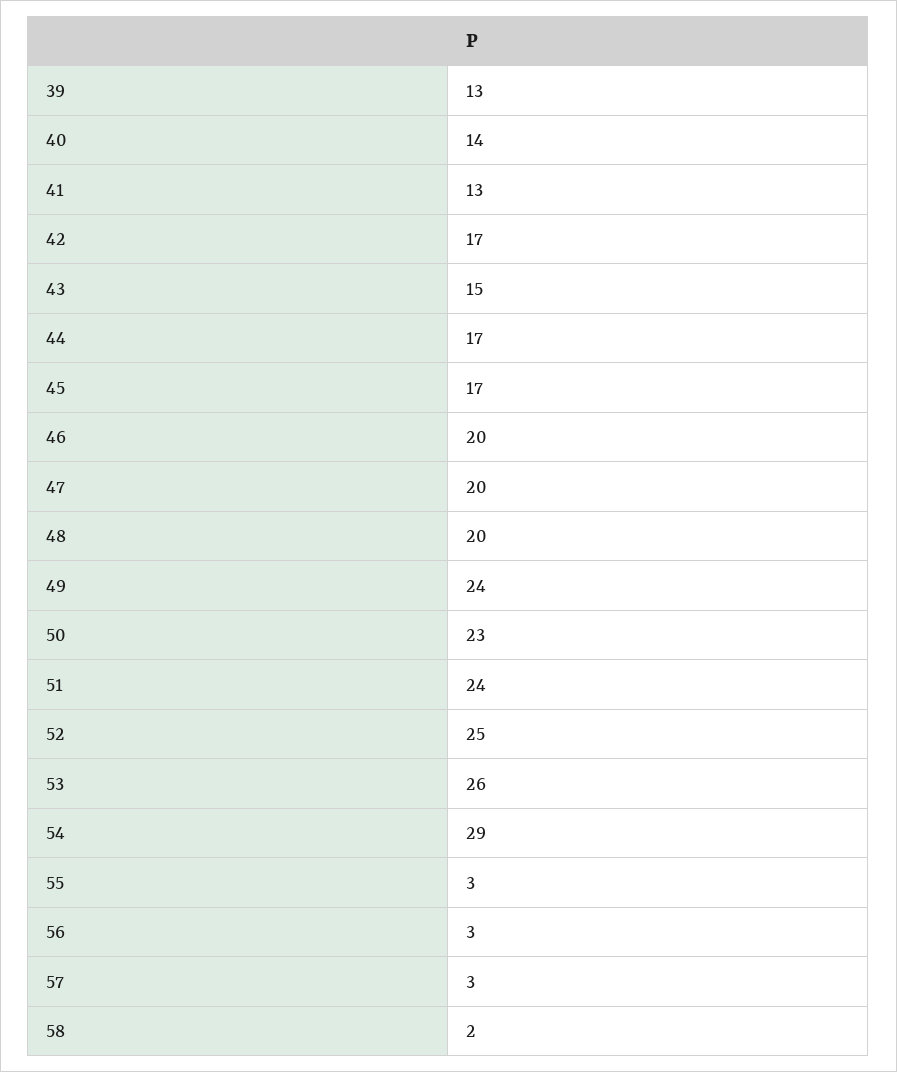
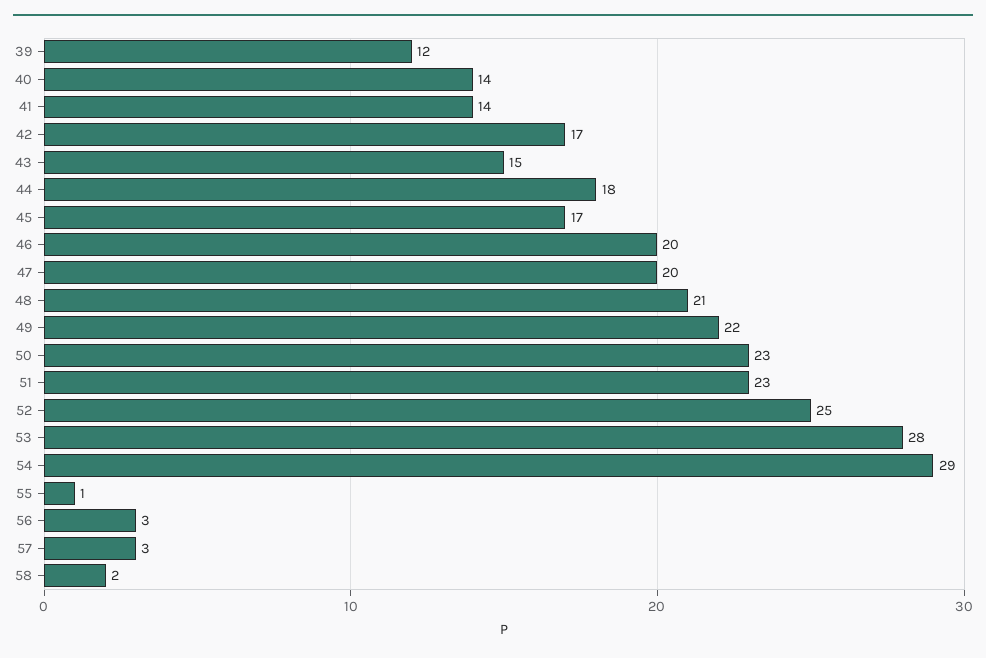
  {
-   "39": 13,
+   "39": 12,
    "40": 14,
-   "41": 13,
+   "41": 14,
    "42": 17,
    "43": 15,
-   "44": 17,
+   "44": 18,
    "45": 17,
    "46": 20,
    "47": 20,
-   "48": 20,
+   "48": 21,
-   "49": 24,
+   "49": 22,
    "50": 23,
-   "51": 24,
+   "51": 23,
    "52": 25,
-   "53": 26,
+   "53": 28,
    "54": 29,
-   "55": 3,
+   "55": 1,
    "56": 3,
    "57": 3,
    "58": 2
  }

